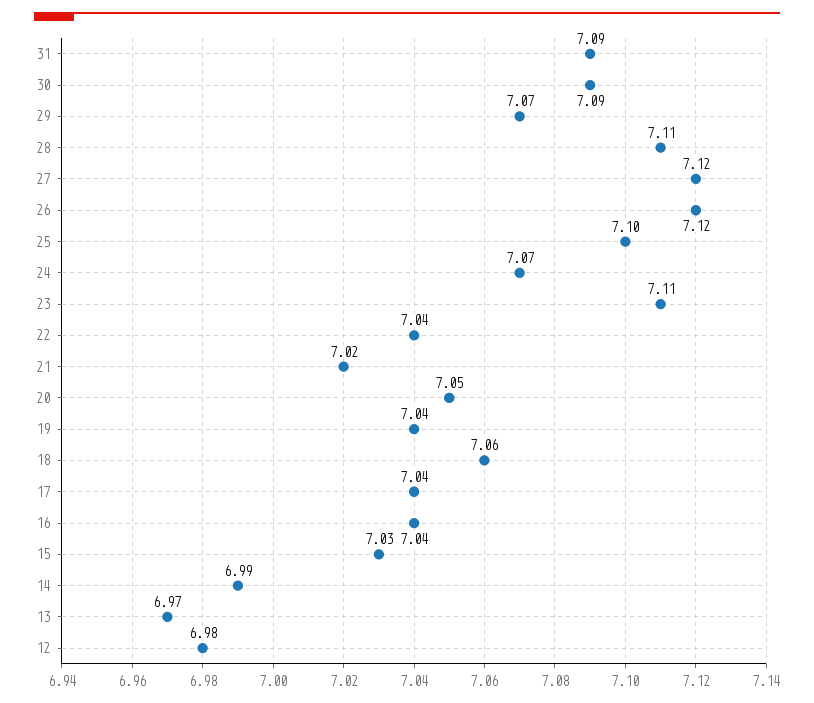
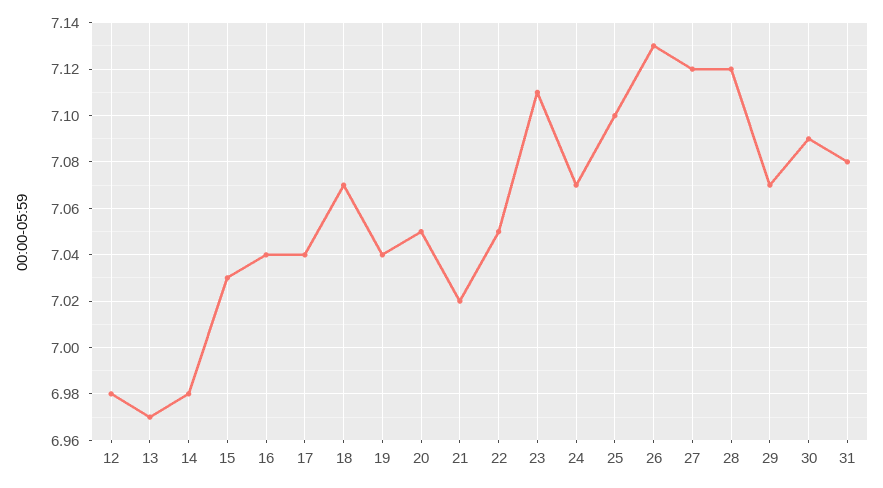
  {
-   "31": 7.09,
+   "31": 7.08,
    "30": 7.09,
    "29": 7.07,
-   "28": 7.11,
+   "28": 7.12,
    "27": 7.12,
-   "26": 7.12,
+   "26": 7.13,
    "25": 7.1,
    "24": 7.07,
    "23": 7.11,
-   "22": 7.04,
+   "22": 7.05,
    "21": 7.02,
    "20": 7.05,
    "19": 7.04,
-   "18": 7.06,
+   "18": 7.07,
    "17": 7.04,
    "16": 7.04,
    "15": 7.03,
-   "14": 6.99,
+   "14": 6.98,
    "13": 6.97,
    "12": 6.98
  }

